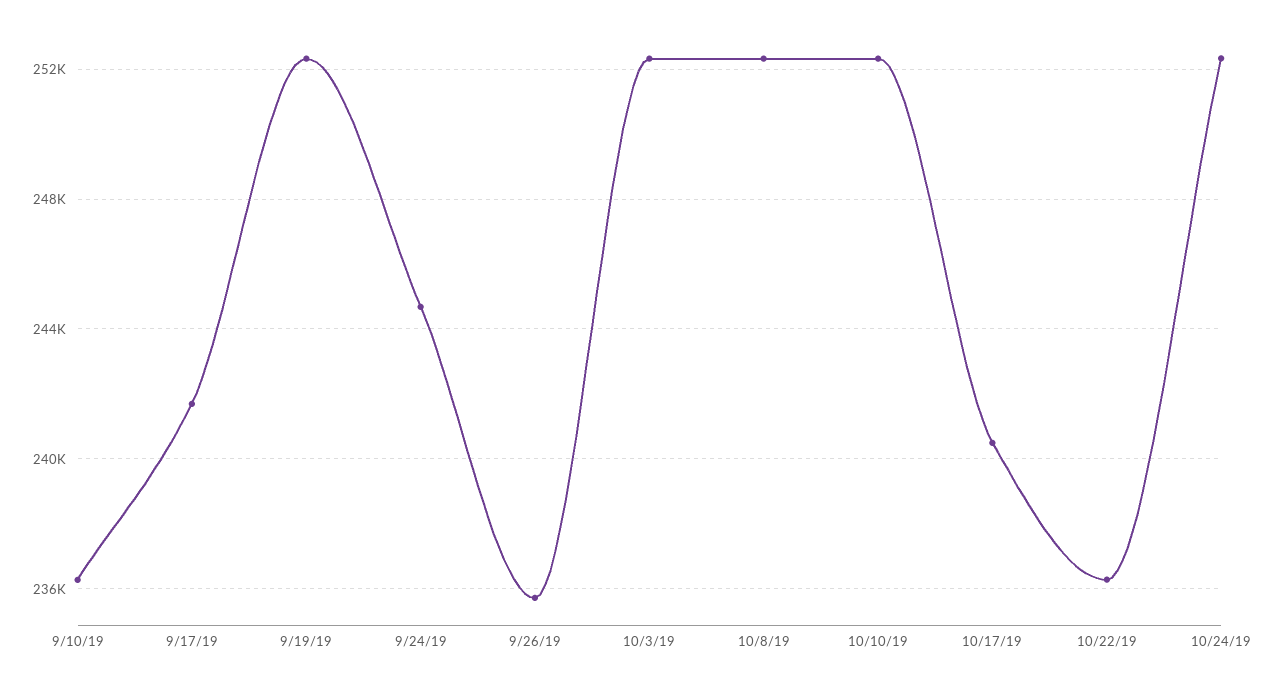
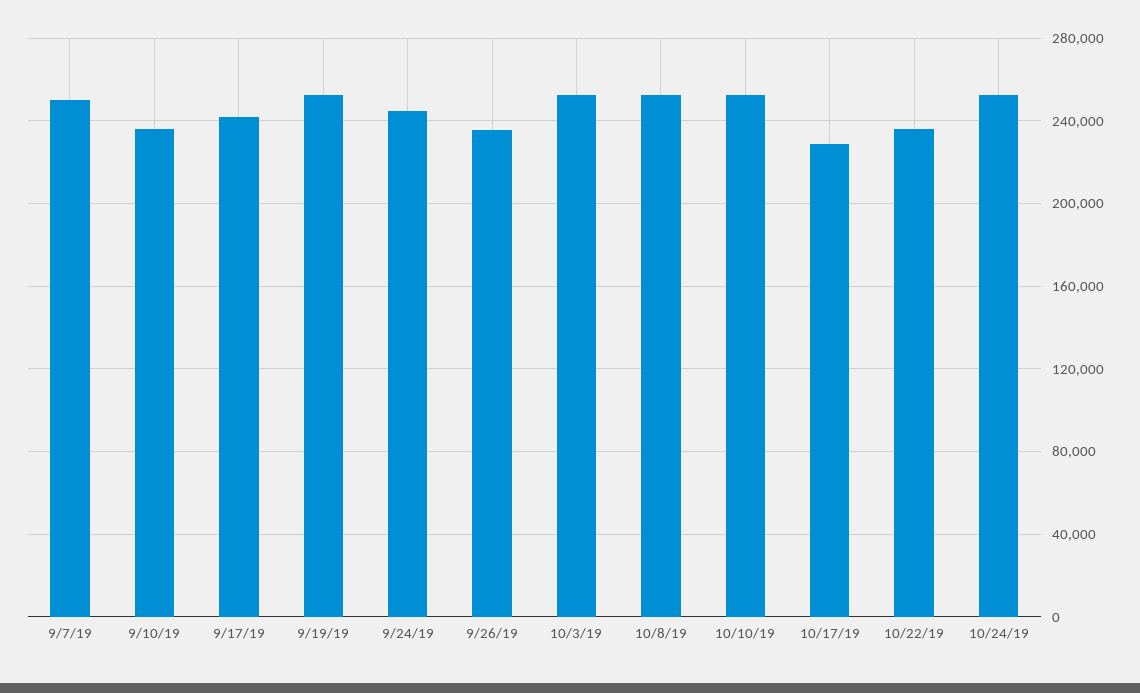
  {
    "9/10/19": 236500,
    "9/17/19": 241500,
    "9/19/19": 252500,
    "9/24/19": 244500,
    "9/26/19": 235500,
    "10/3/19": 252500,
    "10/8/19": 252500,
    "10/10/19": 252500,
-   "10/17/19": 240500,
+   "10/17/19": 230000,
    "10/22/19": 236500,
-   "10/24/19": 252500
+   "10/24/19": 252500,
+   "9/7/19": 250000
  }

